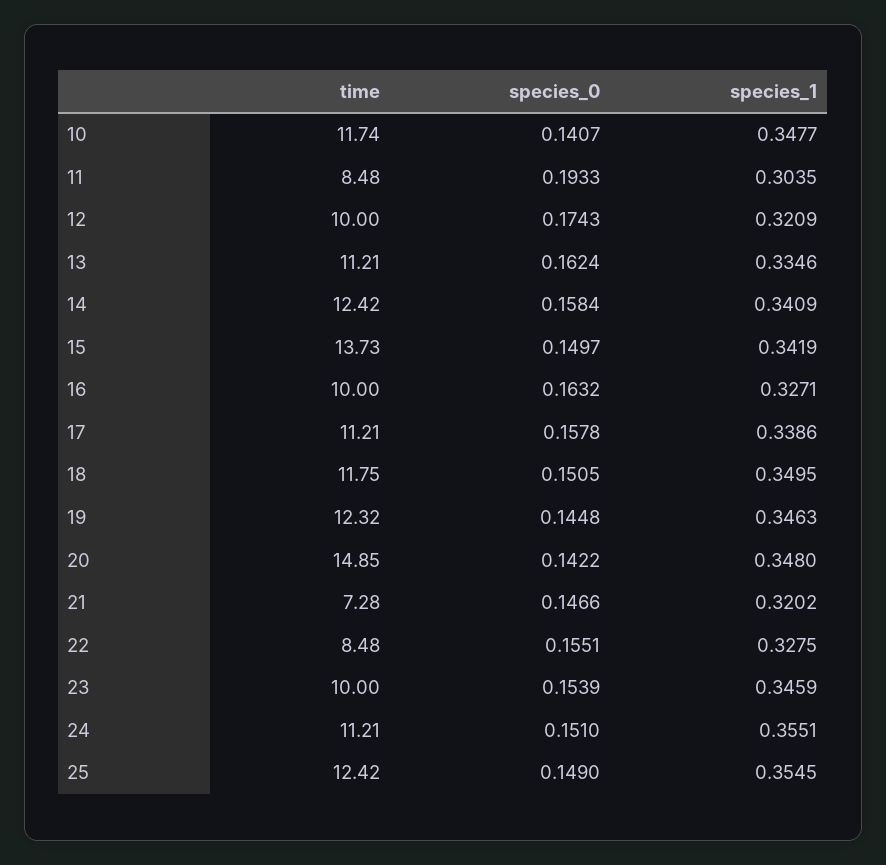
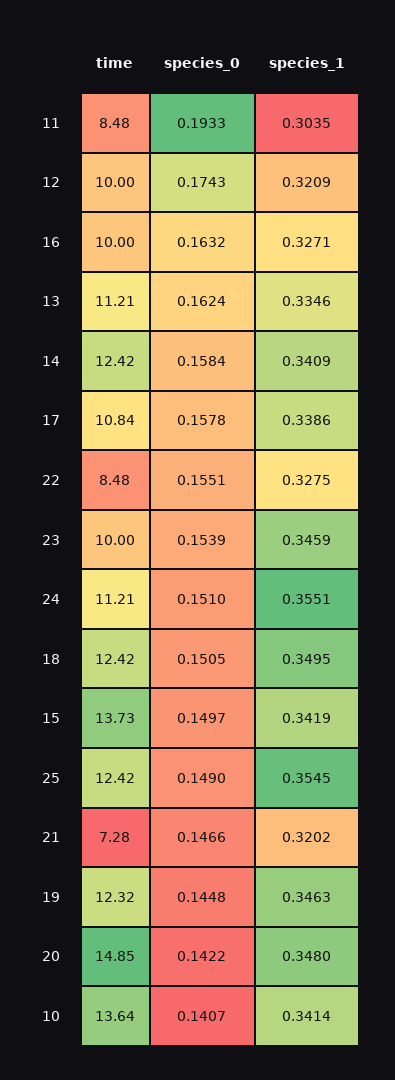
  {
    "time": {
-     "10": 11.74,
+     "10": 13.64,
      "11": 8.48,
      "12": 10,
      "13": 11.21,
      "14": 12.42,
      "15": 13.73,
      "16": 10,
-     "17": 11.21,
+     "17": 10.84,
-     "18": 11.75,
+     "18": 12.42,
      "19": 12.32,
      "20": 14.85,
      "21": 7.28,
      "22": 8.48,
      "23": 10,
      "24": 11.21,
      "25": 12.42
    },
    "species_0": {
      "10": 0.1407,
      "11": 0.1933,
      "12": 0.1743,
      "13": 0.1624,
      "14": 0.1584,
      "15": 0.1497,
      "16": 0.1632,
      "17": 0.1578,
      "18": 0.1505,
      "19": 0.1448,
      "20": 0.1422,
      "21": 0.1466,
      "22": 0.1551,
      "23": 0.1539,
      "24": 0.151,
      "25": 0.149
    },
    "species_1": {
-     "10": 0.3477,
+     "10": 0.3414,
      "11": 0.3035,
      "12": 0.3209,
      "13": 0.3346,
      "14": 0.3409,
      "15": 0.3419,
      "16": 0.3271,
      "17": 0.3386,
      "18": 0.3495,
      "19": 0.3463,
      "20": 0.348,
      "21": 0.3202,
      "22": 0.3275,
      "23": 0.3459,
      "24": 0.3551,
      "25": 0.3545
    }
  }

